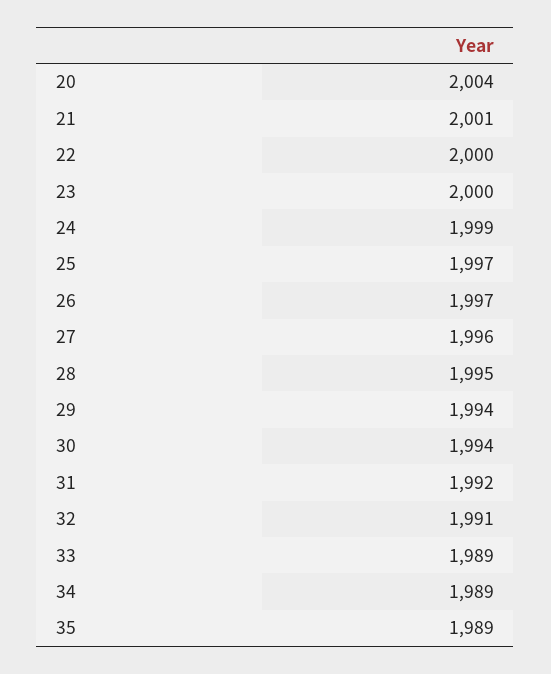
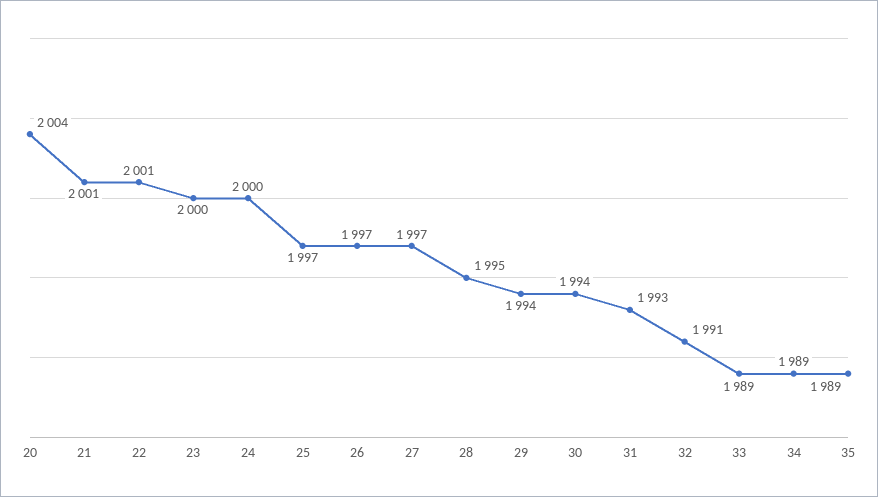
  {
    "20": 2004,
    "21": 2001,
-   "22": 2000,
+   "22": 2001,
    "23": 2000,
-   "24": 1999,
+   "24": 2000,
    "25": 1997,
    "26": 1997,
-   "27": 1996,
+   "27": 1997,
    "28": 1995,
    "29": 1994,
    "30": 1994,
-   "31": 1992,
+   "31": 1993,
    "32": 1991,
    "33": 1989,
    "34": 1989,
    "35": 1989
  }

